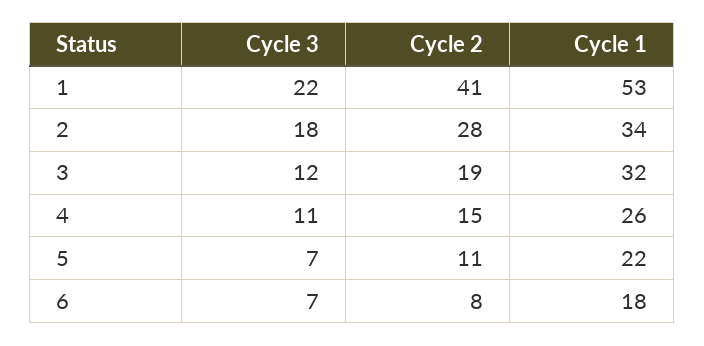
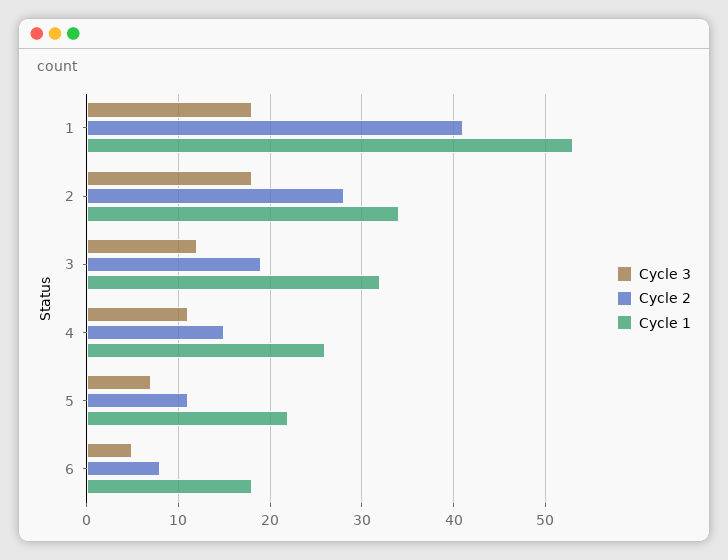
  {
    "Cycle 3": {
-     "1": 22,
+     "1": 18,
      "2": 18,
      "3": 12,
      "4": 11,
      "5": 7,
-     "6": 7
+     "6": 5
    },
    "Cycle 2": {
      "1": 41,
      "2": 28,
      "3": 19,
      "4": 15,
      "5": 11,
      "6": 8
    },
    "Cycle 1": {
      "1": 53,
      "2": 34,
      "3": 32,
      "4": 26,
      "5": 22,
      "6": 18
    }
  }

